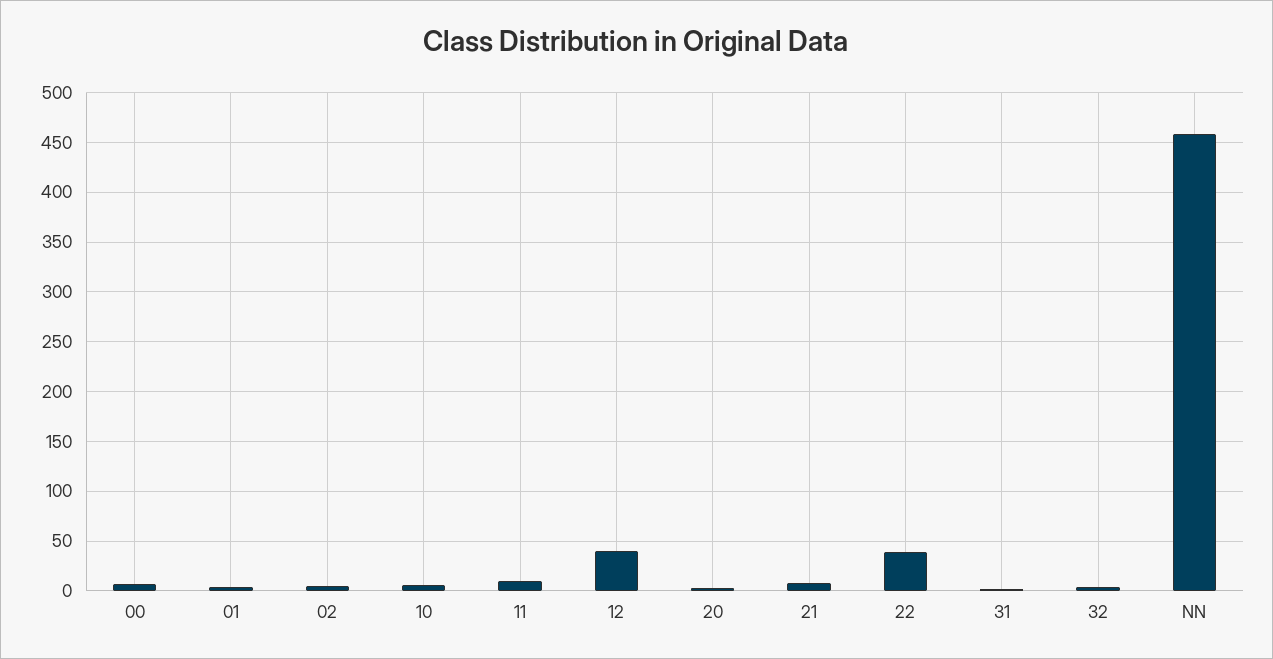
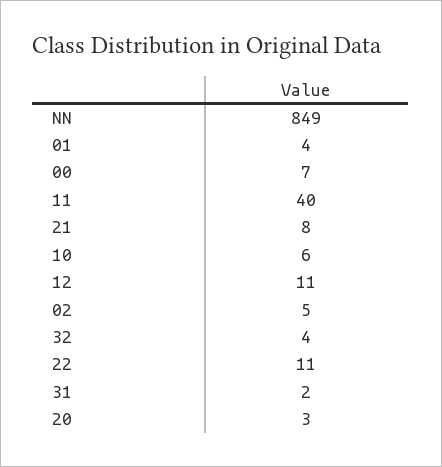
  {
    "00": 7,
    "01": 4,
    "02": 5,
    "10": 6,
-   "11": 10,
+   "11": 40,
-   "12": 40,
+   "12": 11,
    "20": 3,
    "21": 8,
-   "22": 40,
+   "22": 11,
    "31": 2,
    "32": 4,
-   "NN": 460
+   "NN": 849
  }

